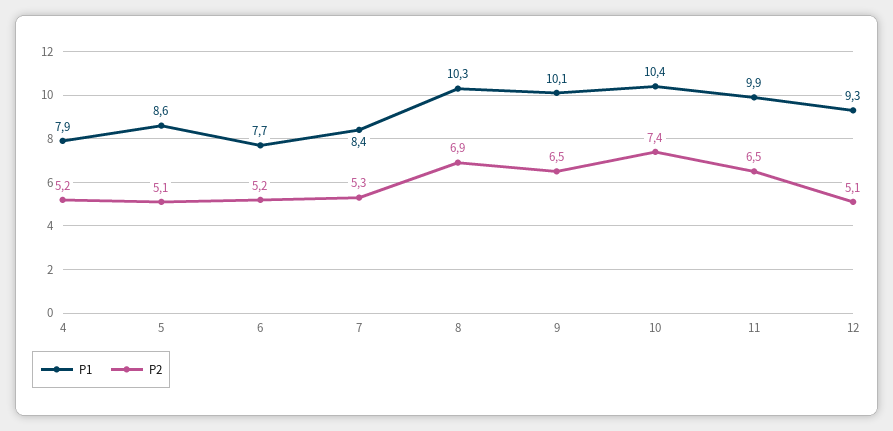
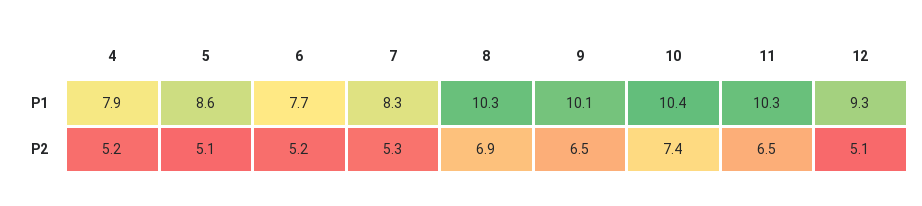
  {
    "P1": {
      "4": 7.9,
      "5": 8.6,
      "6": 7.7,
-     "7": 8.4,
+     "7": 8.3,
      "8": 10.3,
      "9": 10.1,
      "10": 10.4,
-     "11": 9.9,
+     "11": 10.3,
      "12": 9.3
    },
    "P2": {
      "4": 5.2,
      "5": 5.1,
      "6": 5.2,
      "7": 5.3,
      "8": 6.9,
      "9": 6.5,
      "10": 7.4,
      "11": 6.5,
      "12": 5.1
    }
  }

